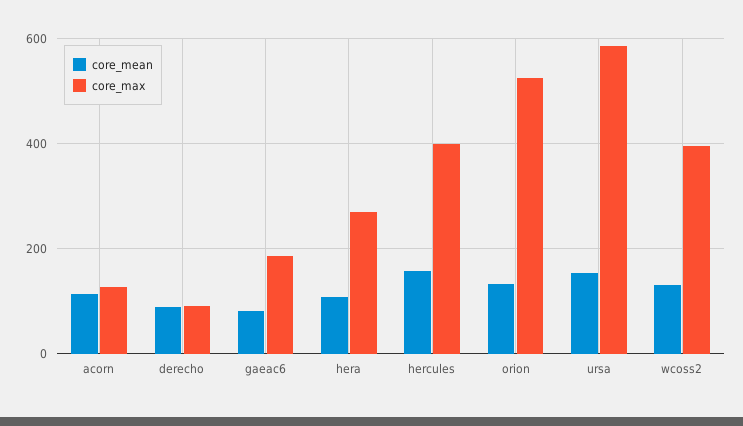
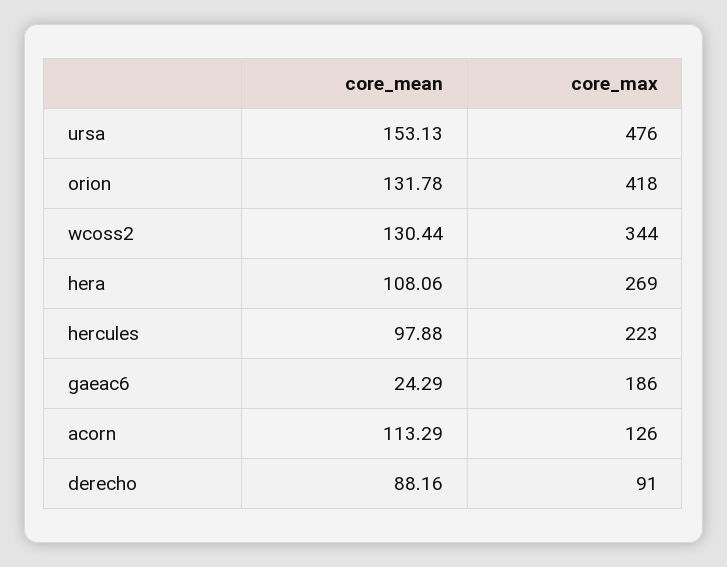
  {
    "core_mean": {
      "acorn": 113.29,
      "derecho": 88.16,
-     "gaeac6": 80,
+     "gaeac6": 24.29,
      "hera": 108.06,
-     "hercules": 160,
+     "hercules": 97.88,
      "orion": 131.78,
      "ursa": 153.13,
      "wcoss2": 130.44
    },
    "core_max": {
      "acorn": 126,
      "derecho": 91,
      "gaeac6": 186,
      "hera": 269,
-     "hercules": 400,
+     "hercules": 223,
-     "orion": 520,
+     "orion": 418,
-     "ursa": 580,
+     "ursa": 476,
-     "wcoss2": 400
+     "wcoss2": 344
    }
  }

